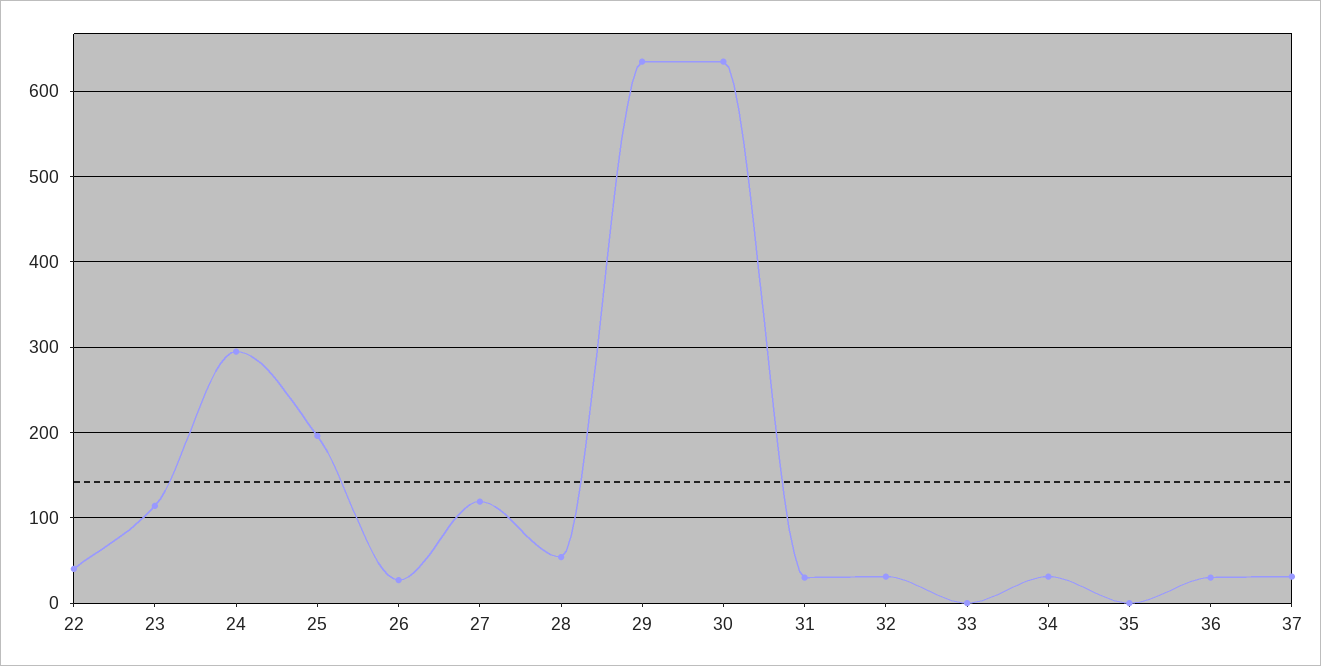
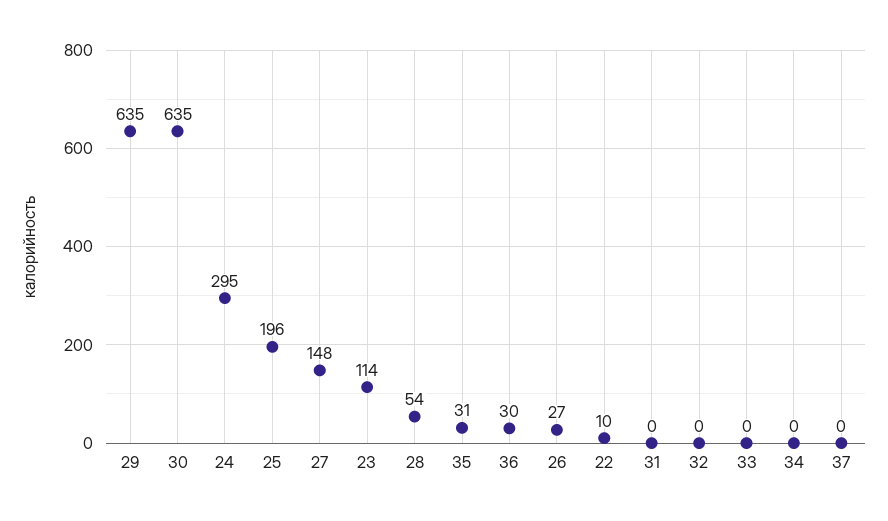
  {
-   "22": 40,
+   "22": 10,
    "23": 114,
    "24": 295,
    "25": 196,
    "26": 27,
-   "27": 120,
+   "27": 148,
    "28": 54,
    "29": 635,
    "30": 635,
-   "31": 30,
+   "31": 0,
-   "32": 30,
+   "32": 0,
    "33": 0,
-   "34": 30,
+   "34": 0,
-   "35": 0,
+   "35": 31,
    "36": 30,
-   "37": 30
+   "37": 0
  }

